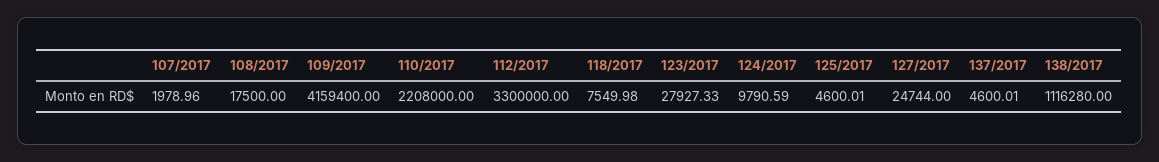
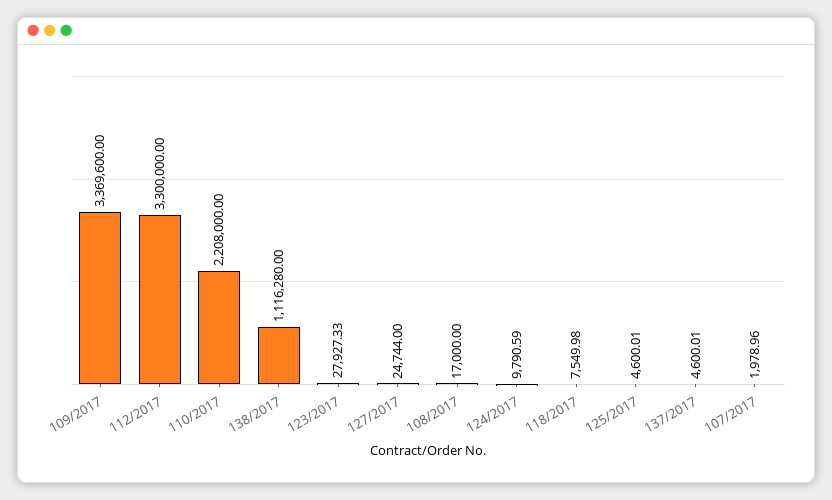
  {
    "107/2017": 1978.96,
-   "108/2017": 17500,
+   "108/2017": 17000,
-   "109/2017": 4159400,
+   "109/2017": 3369600,
    "110/2017": 2208000,
    "112/2017": 3300000,
    "118/2017": 7549.98,
    "123/2017": 27927.33,
    "124/2017": 9790.59,
    "125/2017": 4600.01,
    "127/2017": 24744,
    "137/2017": 4600.01,
    "138/2017": 1116280
  }

